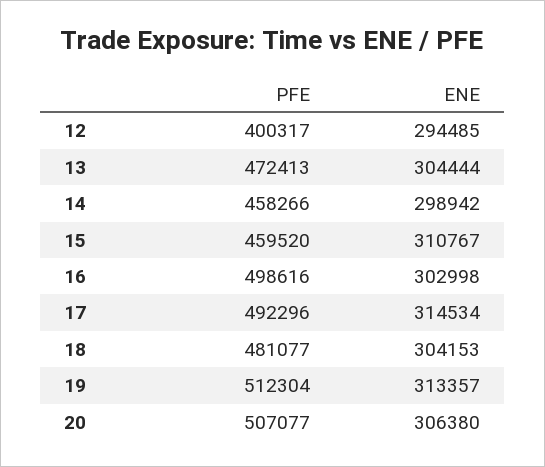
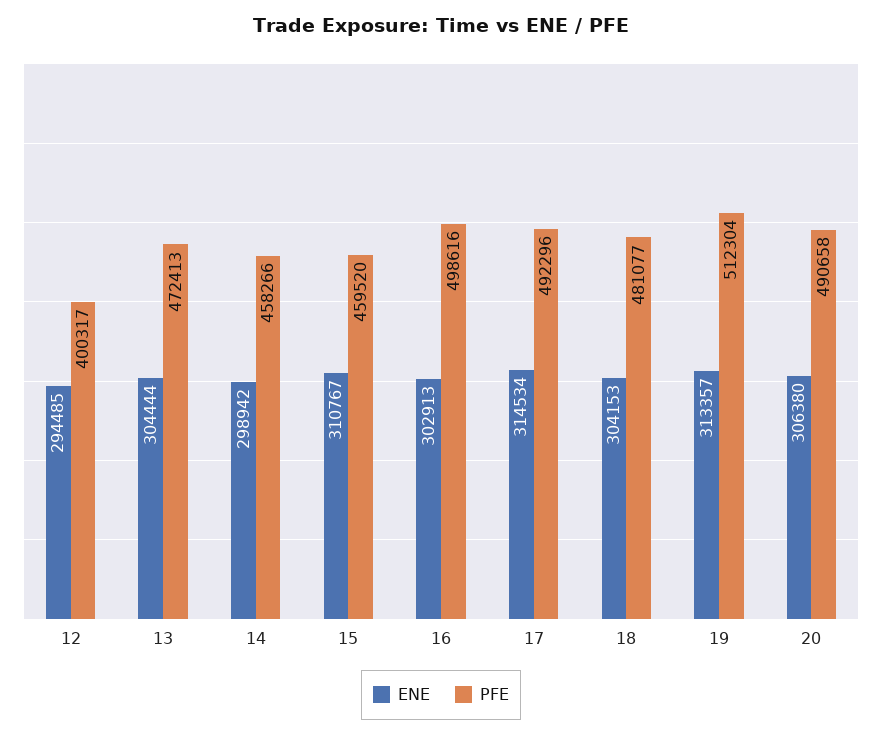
  {
    "PFE": {
      "12": 400317,
      "13": 472413,
      "14": 458266,
      "15": 459520,
      "16": 498616,
      "17": 492296,
      "18": 481077,
      "19": 512304,
-     "20": 507077
+     "20": 490658
    },
    "ENE": {
      "12": 294485,
      "13": 304444,
      "14": 298942,
      "15": 310767,
-     "16": 302998,
+     "16": 302913,
      "17": 314534,
      "18": 304153,
      "19": 313357,
      "20": 306380
    }
  }

